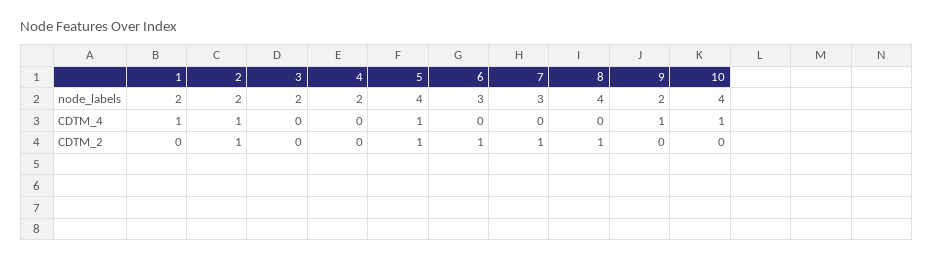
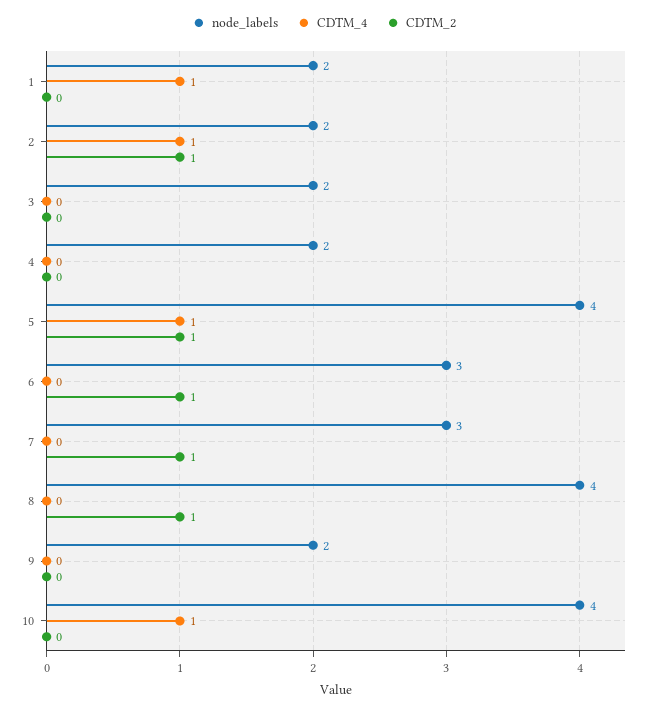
  {
    "node_labels": {
      "1": 2,
      "2": 2,
      "3": 2,
      "4": 2,
      "5": 4,
      "6": 3,
      "7": 3,
      "8": 4,
      "9": 2,
      "10": 4
    },
    "CDTM_4": {
      "1": 1,
      "2": 1,
      "3": 0,
      "4": 0,
      "5": 1,
      "6": 0,
      "7": 0,
      "8": 0,
-     "9": 1,
+     "9": 0,
      "10": 1
    },
    "CDTM_2": {
      "1": 0,
      "2": 1,
      "3": 0,
      "4": 0,
      "5": 1,
      "6": 1,
      "7": 1,
      "8": 1,
      "9": 0,
      "10": 0
    }
  }

